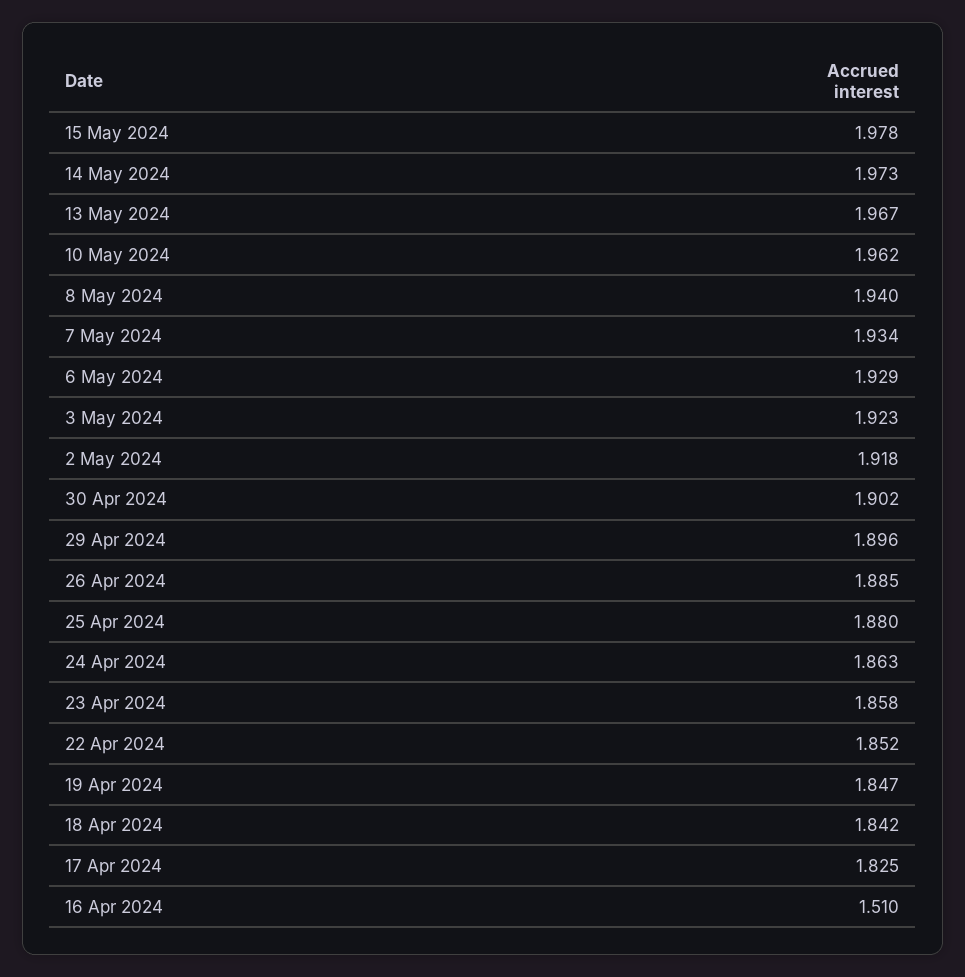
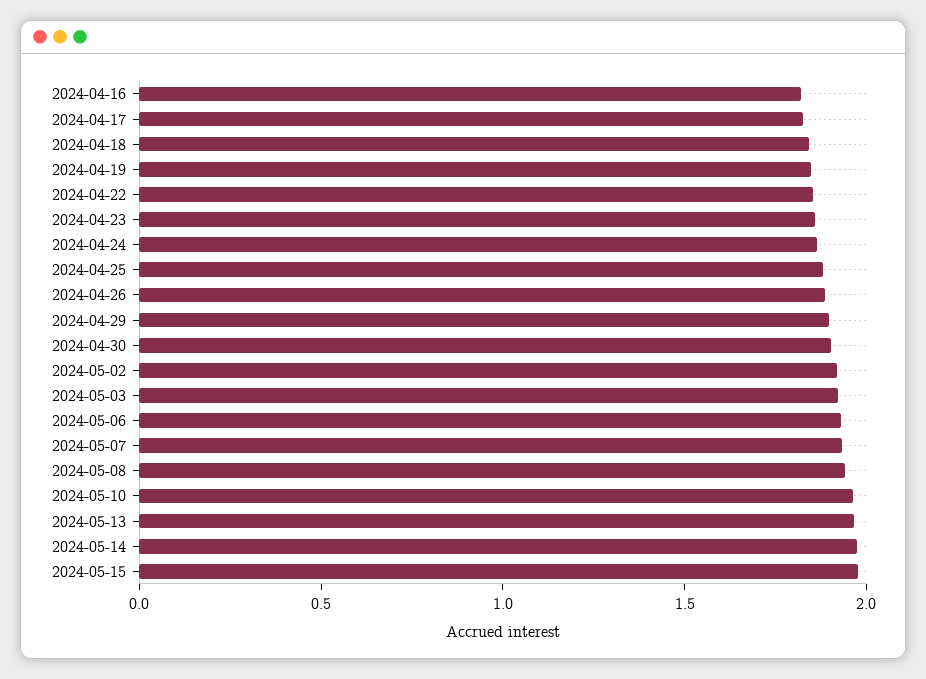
  {
    "15 May 2024": 1.978,
    "14 May 2024": 1.973,
    "13 May 2024": 1.967,
    "10 May 2024": 1.962,
    "8 May 2024": 1.94,
    "7 May 2024": 1.934,
    "6 May 2024": 1.929,
    "3 May 2024": 1.923,
    "2 May 2024": 1.918,
    "30 Apr 2024": 1.902,
    "29 Apr 2024": 1.896,
    "26 Apr 2024": 1.885,
    "25 Apr 2024": 1.88,
    "24 Apr 2024": 1.863,
    "23 Apr 2024": 1.858,
    "22 Apr 2024": 1.852,
    "19 Apr 2024": 1.847,
    "18 Apr 2024": 1.842,
    "17 Apr 2024": 1.825,
-   "16 Apr 2024": 1.51
+   "16 Apr 2024": 1.8
  }

